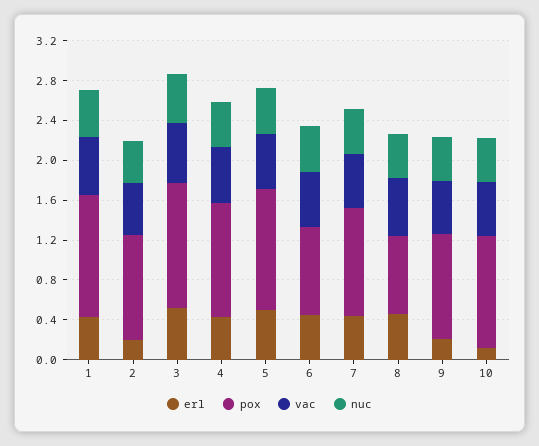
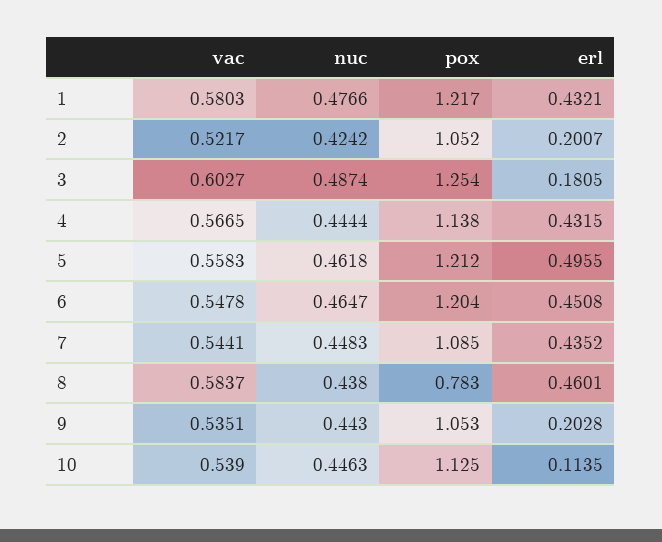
  {
    "erl": {
      "1": 0.4321,
      "2": 0.2007,
-     "3": 0.5,
+     "3": 0.1805,
      "4": 0.4315,
      "5": 0.4955,
      "6": 0.4508,
      "7": 0.4352,
      "8": 0.4601,
      "9": 0.2028,
      "10": 0.1135
    },
    "pox": {
      "1": 1.217,
      "2": 1.052,
      "3": 1.254,
      "4": 1.138,
      "5": 1.212,
-     "6": 0.9,
+     "6": 1.204,
      "7": 1.085,
      "8": 0.783,
      "9": 1.053,
      "10": 1.125
    },
    "vac": {
      "1": 0.5803,
      "2": 0.5217,
      "3": 0.6027,
      "4": 0.5665,
      "5": 0.5583,
      "6": 0.5478,
      "7": 0.5441,
      "8": 0.5837,
      "9": 0.5351,
      "10": 0.539
    },
    "nuc": {
      "1": 0.4766,
      "2": 0.4242,
      "3": 0.4874,
      "4": 0.4444,
      "5": 0.4618,
      "6": 0.4647,
      "7": 0.4483,
      "8": 0.438,
      "9": 0.443,
      "10": 0.4463
    }
  }

